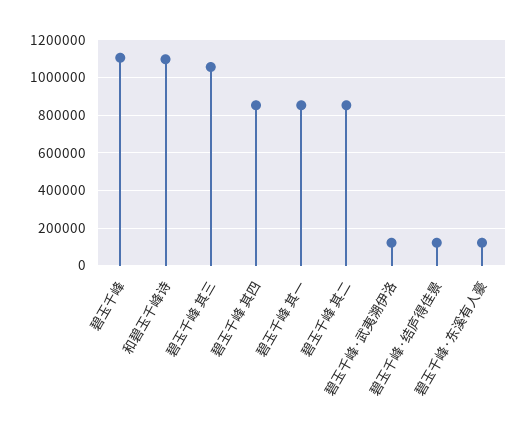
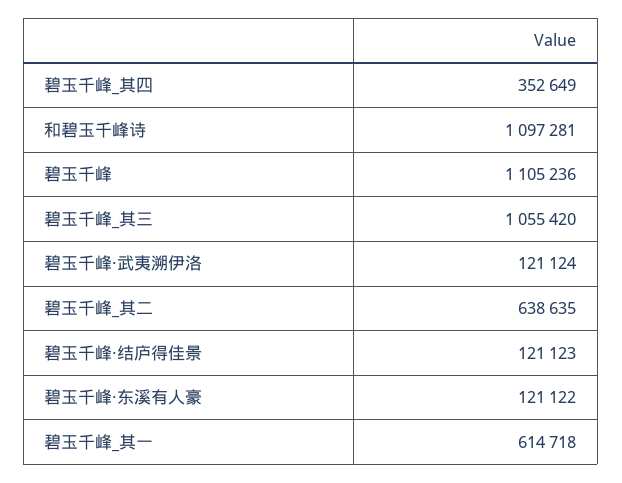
  {
    "碧玉千峰": 1105236,
    "和碧玉千峰诗": 1097281,
    "碧玉千峰 其三": 1055420,
-   "碧玉千峰 其四": 850000,
+   "碧玉千峰 其四": 352649,
-   "碧玉千峰 其一": 850000,
+   "碧玉千峰 其一": 614718,
-   "碧玉千峰 其二": 850000,
+   "碧玉千峰 其二": 638635,
    "碧玉千峰·武夷溯伊洛": 121124,
    "碧玉千峰·结庐得佳景": 121123,
    "碧玉千峰·东溪有人豪": 121122
  }

